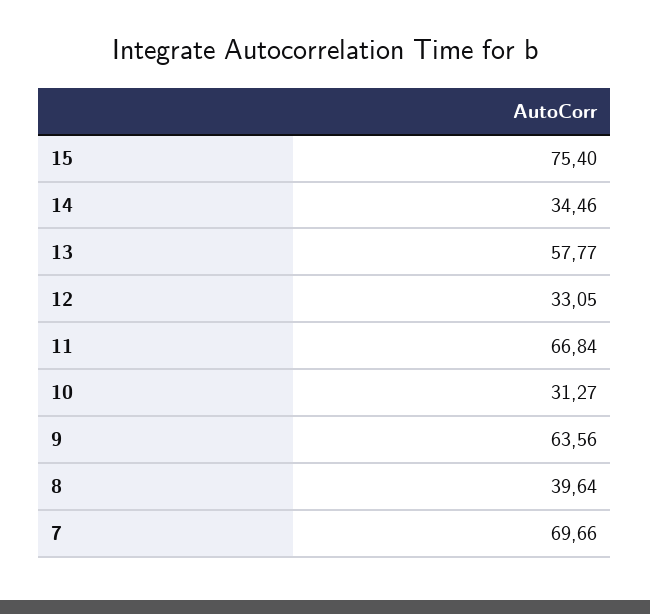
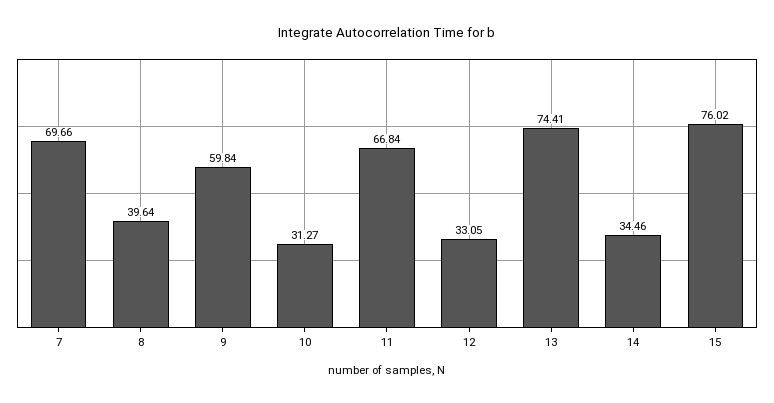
  {
-   "15": 75.4,
+   "15": 76.02,
    "14": 34.46,
-   "13": 57.77,
+   "13": 74.41,
    "12": 33.05,
    "11": 66.84,
    "10": 31.27,
-   "9": 63.56,
+   "9": 59.84,
    "8": 39.64,
    "7": 69.66
  }

